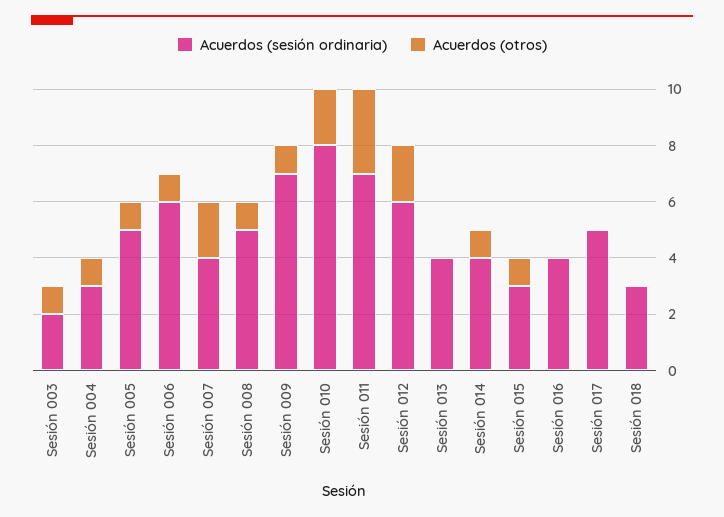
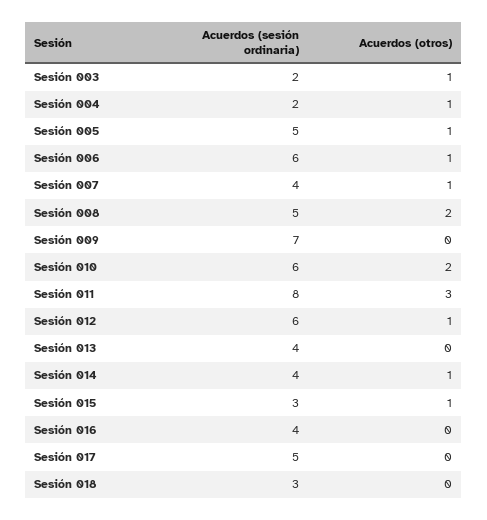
  {
    "Acuerdos (sesión ordinaria)": {
      "Sesión 003": 2,
-     "Sesión 004": 3,
+     "Sesión 004": 2,
      "Sesión 005": 5,
      "Sesión 006": 6,
      "Sesión 007": 4,
      "Sesión 008": 5,
      "Sesión 009": 7,
-     "Sesión 010": 8,
+     "Sesión 010": 6,
-     "Sesión 011": 7,
+     "Sesión 011": 8,
      "Sesión 012": 6,
      "Sesión 013": 4,
      "Sesión 014": 4,
      "Sesión 015": 3,
      "Sesión 016": 4,
      "Sesión 017": 5,
      "Sesión 018": 3
    },
    "Acuerdos (otros)": {
      "Sesión 003": 1,
      "Sesión 004": 1,
      "Sesión 005": 1,
      "Sesión 006": 1,
-     "Sesión 007": 2,
+     "Sesión 007": 1,
-     "Sesión 008": 1,
+     "Sesión 008": 2,
-     "Sesión 009": 1,
+     "Sesión 009": 0,
      "Sesión 010": 2,
      "Sesión 011": 3,
-     "Sesión 012": 2,
+     "Sesión 012": 1,
      "Sesión 013": 0,
      "Sesión 014": 1,
      "Sesión 015": 1,
      "Sesión 016": 0,
      "Sesión 017": 0,
      "Sesión 018": 0
    }
  }

